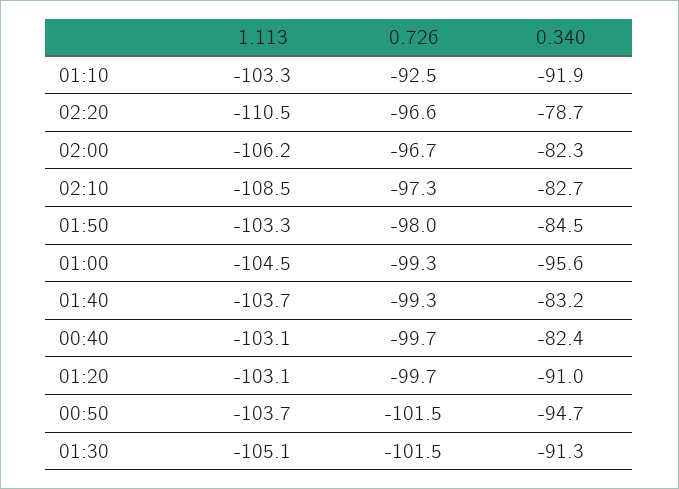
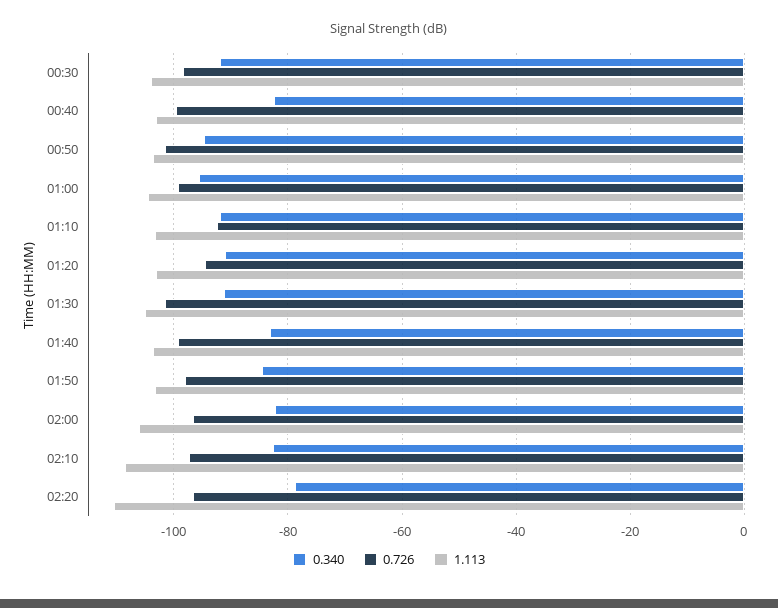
  {
    "1.113": {
      "01:10": -103.3,
      "02:20": -110.5,
      "02:00": -106.2,
      "02:10": -108.5,
      "01:50": -103.3,
      "01:00": -104.5,
      "01:40": -103.7,
      "00:40": -103.1,
      "01:20": -103.1,
      "00:50": -103.7,
-     "01:30": -105.1
+     "01:30": -105.1,
+     "00:30": -104
    },
    "0.726": {
      "01:10": -92.5,
      "02:20": -96.6,
      "02:00": -96.7,
      "02:10": -97.3,
      "01:50": -98,
      "01:00": -99.3,
      "01:40": -99.3,
      "00:40": -99.7,
-     "01:20": -99.7,
+     "01:20": -94,
      "00:50": -101.5,
-     "01:30": -101.5
+     "01:30": -101.5,
+     "00:30": -98
    },
    "0.340": {
      "01:10": -91.9,
      "02:20": -78.7,
      "02:00": -82.3,
      "02:10": -82.7,
      "01:50": -84.5,
      "01:00": -95.6,
      "01:40": -83.2,
      "00:40": -82.4,
      "01:20": -91,
      "00:50": -94.7,
-     "01:30": -91.3
+     "01:30": -91.3,
+     "00:30": -92
    }
  }

